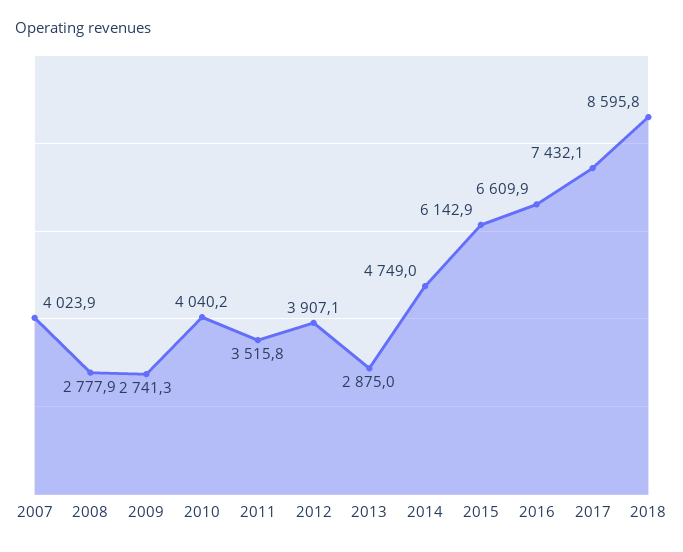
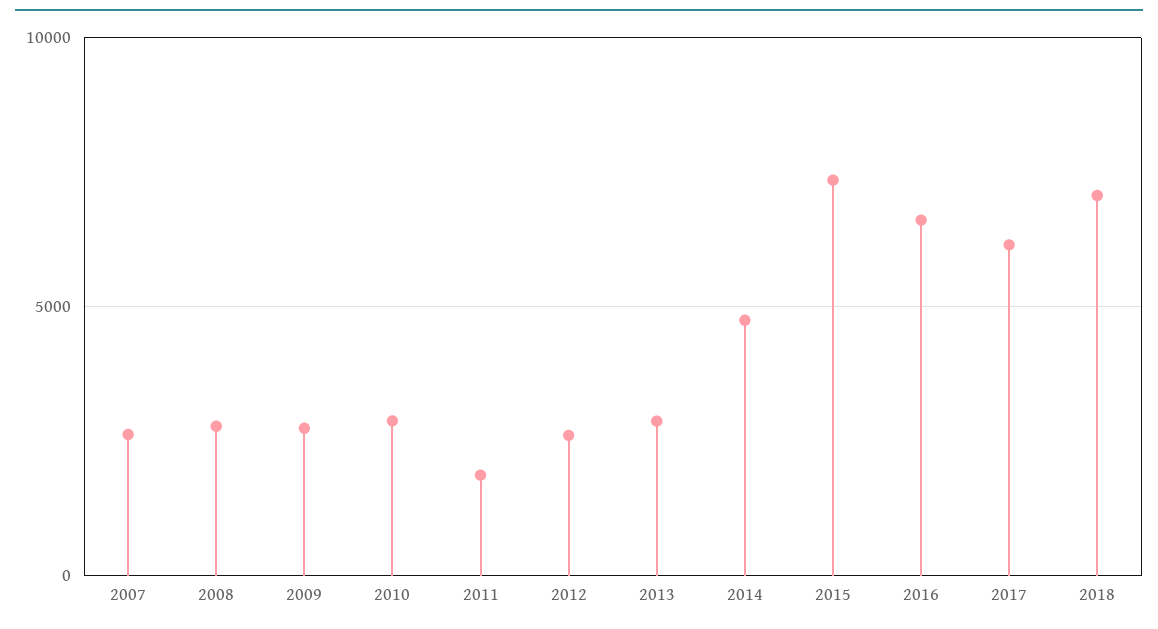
  {
-   "2007": 4023.9,
+   "2007": 2500,
    "2008": 2777.9,
    "2009": 2741.3,
-   "2010": 4040.2,
+   "2010": 3000,
-   "2011": 3515.8,
+   "2011": 2000,
-   "2012": 3907.1,
+   "2012": 2500,
    "2013": 2875,
    "2014": 4749,
-   "2015": 6142.9,
+   "2015": 7500,
    "2016": 6609.9,
-   "2017": 7432.1,
+   "2017": 6000,
-   "2018": 8595.8
+   "2018": 7000
  }

